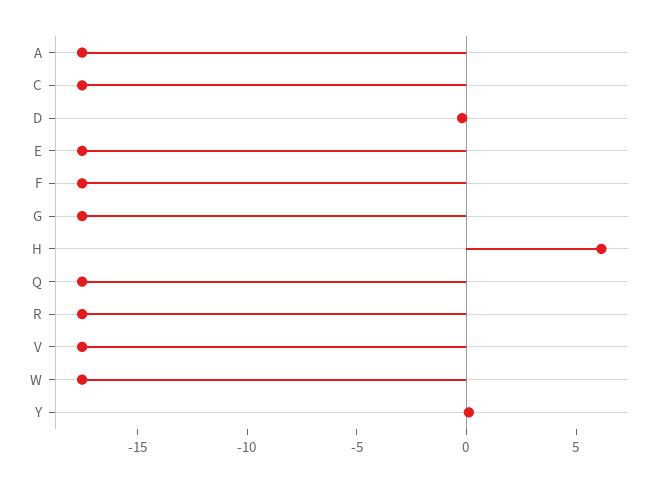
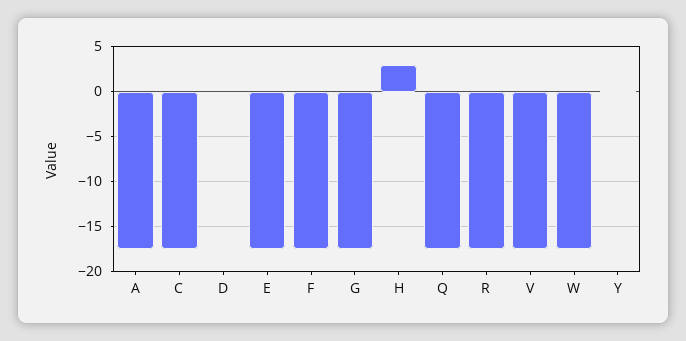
  {
    "A": -18,
    "C": -18,
    "D": 0,
    "E": -18,
    "F": -18,
    "G": -18,
-   "H": 6,
+   "H": 3,
    "Q": -18,
    "R": -18,
    "V": -18,
    "W": -18,
    "Y": 0
  }

